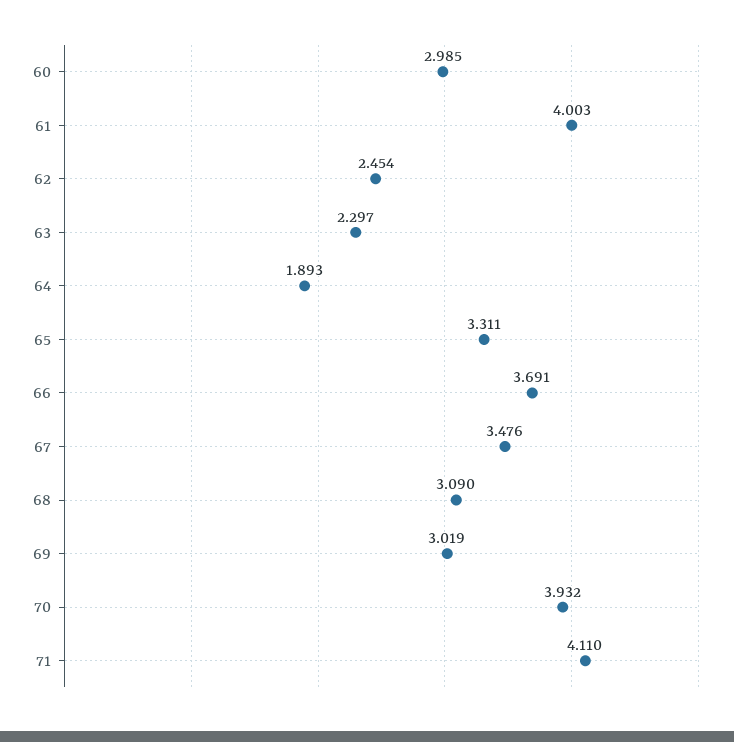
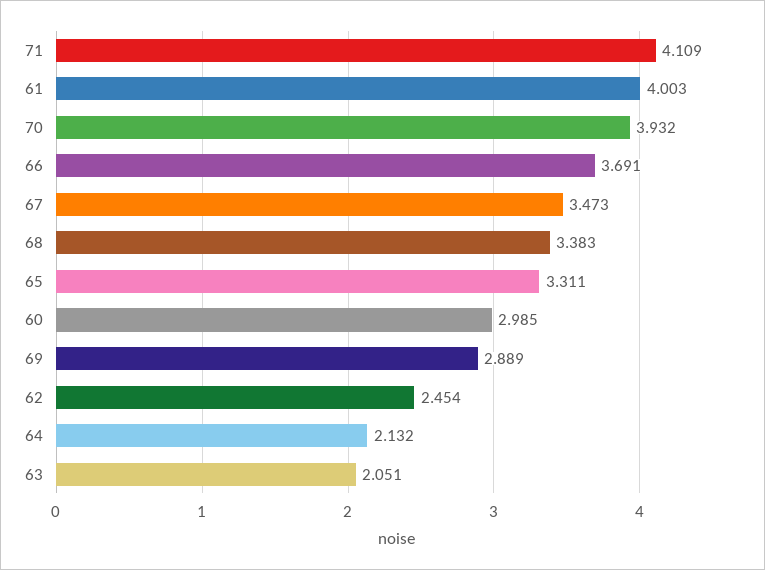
  {
    "60": 2.985,
    "61": 4.003,
    "62": 2.454,
-   "63": 2.297,
+   "63": 2.051,
-   "64": 1.893,
+   "64": 2.132,
    "65": 3.311,
    "66": 3.691,
-   "67": 3.476,
+   "67": 3.473,
-   "68": 3.09,
+   "68": 3.383,
-   "69": 3.019,
+   "69": 2.889,
    "70": 3.932,
-   "71": 4.11
+   "71": 4.109
  }

